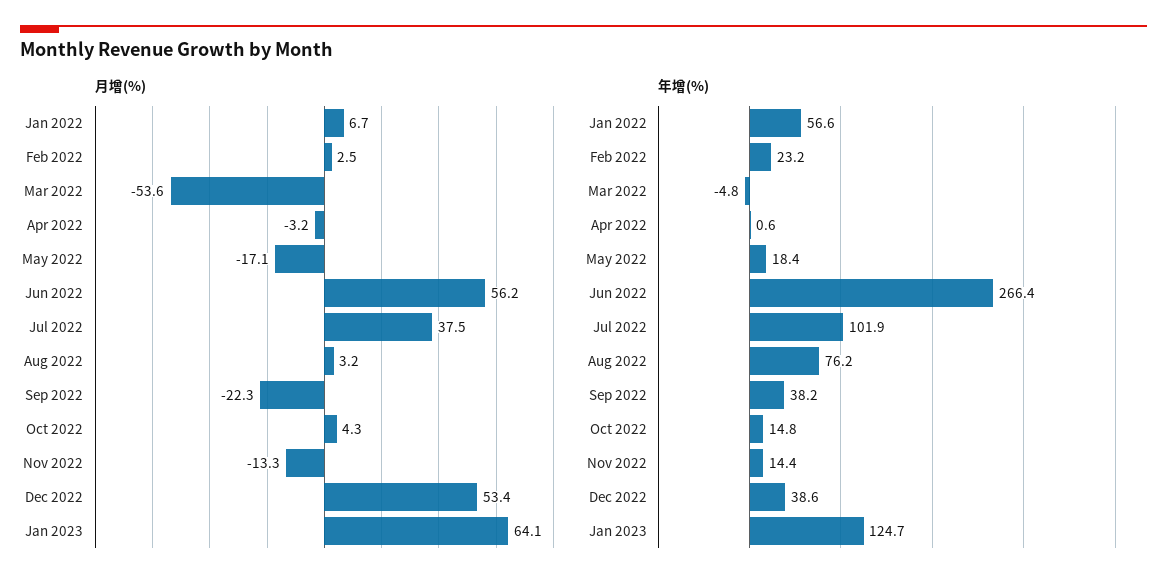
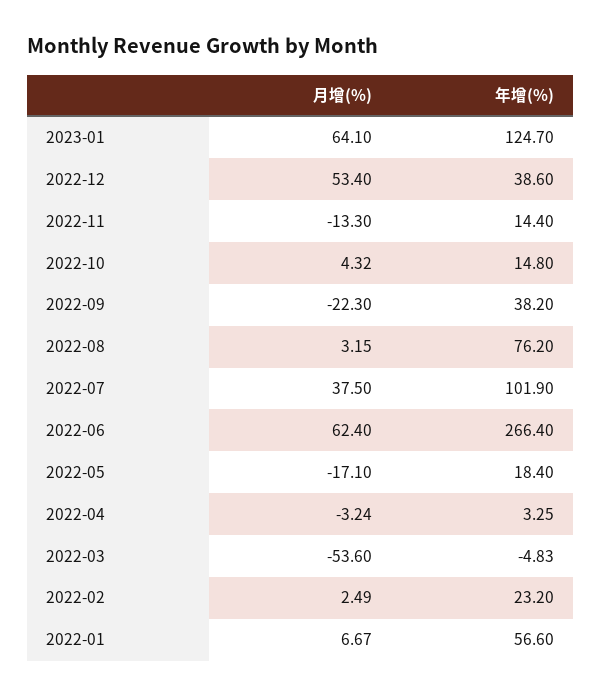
  {
    "月增(%)": {
      "Jan 2022": 6.67,
      "Feb 2022": 2.49,
      "Mar 2022": -53.6,
      "Apr 2022": -3.24,
      "May 2022": -17.1,
-     "Jun 2022": 56.2,
+     "Jun 2022": 62.4,
      "Jul 2022": 37.5,
      "Aug 2022": 3.15,
      "Sep 2022": -22.3,
      "Oct 2022": 4.32,
      "Nov 2022": -13.3,
      "Dec 2022": 53.4,
      "Jan 2023": 64.1
    },
    "年增(%)": {
      "Jan 2022": 56.6,
      "Feb 2022": 23.2,
      "Mar 2022": -4.83,
-     "Apr 2022": 0.6,
+     "Apr 2022": 3.25,
      "May 2022": 18.4,
      "Jun 2022": 266.4,
      "Jul 2022": 101.9,
      "Aug 2022": 76.2,
      "Sep 2022": 38.2,
      "Oct 2022": 14.8,
      "Nov 2022": 14.4,
      "Dec 2022": 38.6,
      "Jan 2023": 124.7
    }
  }

